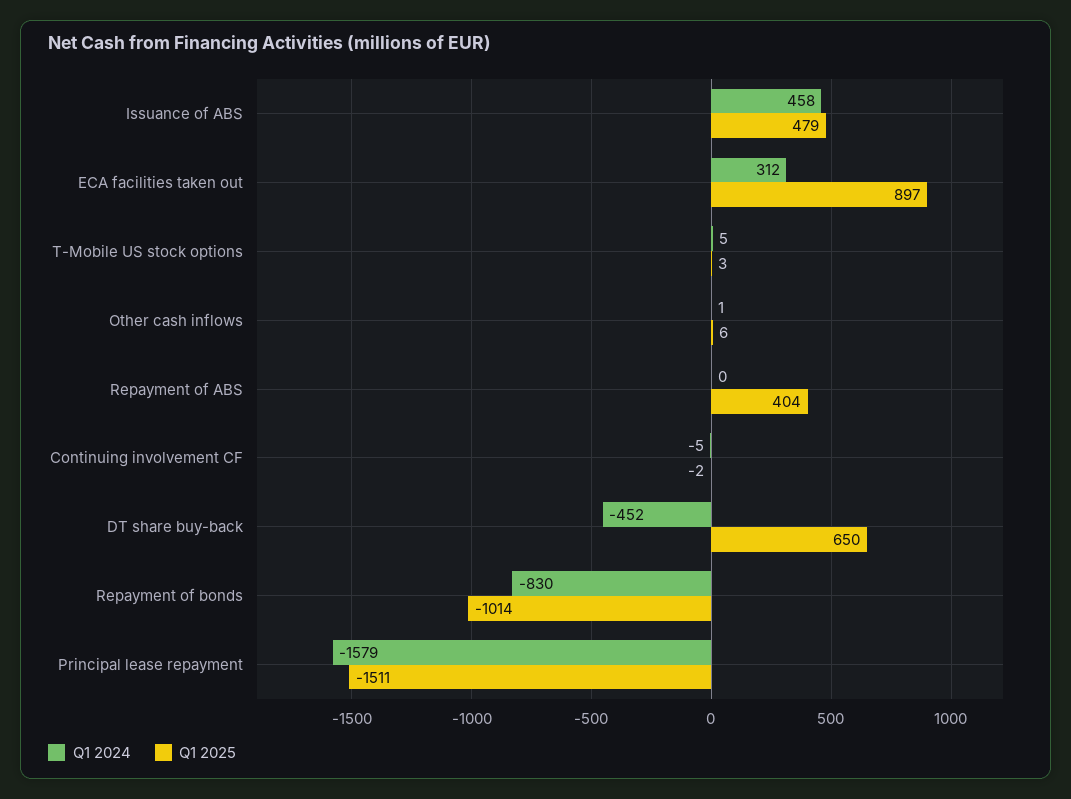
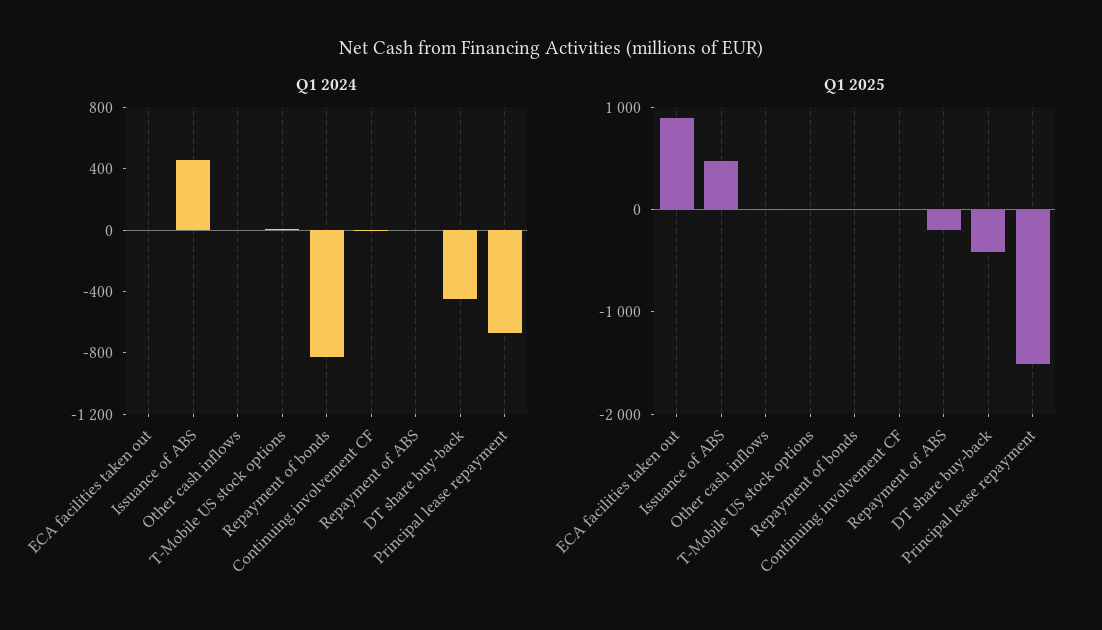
  {
    "Q1 2024": {
      "Issuance of ABS": 458,
-     "ECA facilities taken out": 312,
+     "ECA facilities taken out": 0,
      "T-Mobile US stock options": 5,
      "Other cash inflows": 1,
      "Repayment of ABS": 0,
      "Continuing involvement CF": -5,
      "DT share buy-back": -452,
      "Repayment of bonds": -830,
-     "Principal lease repayment": -1579
+     "Principal lease repayment": -700
    },
    "Q1 2025": {
      "Issuance of ABS": 479,
      "ECA facilities taken out": 897,
      "T-Mobile US stock options": 3,
      "Other cash inflows": 6,
-     "Repayment of ABS": 404,
+     "Repayment of ABS": -200,
      "Continuing involvement CF": -2,
-     "DT share buy-back": 650,
+     "DT share buy-back": -400,
-     "Repayment of bonds": -1014,
+     "Repayment of bonds": 0,
      "Principal lease repayment": -1511
    }
  }

